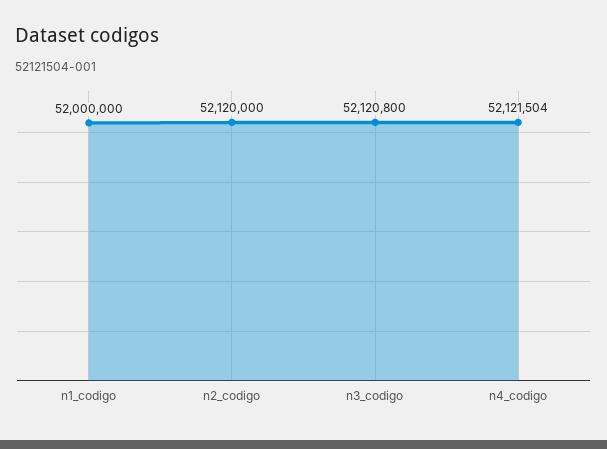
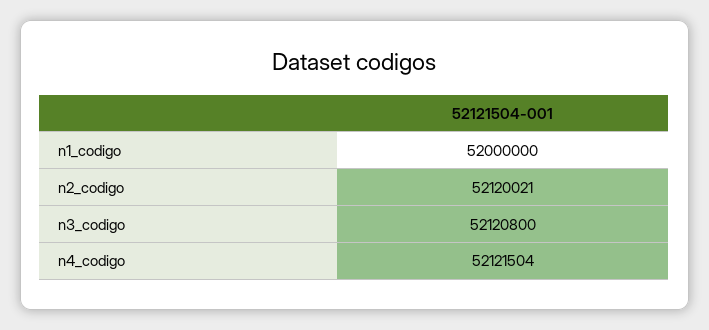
  {
    "n1_codigo": 52000000,
-   "n2_codigo": 52120000,
+   "n2_codigo": 52120021,
    "n3_codigo": 52120800,
    "n4_codigo": 52121504
  }

